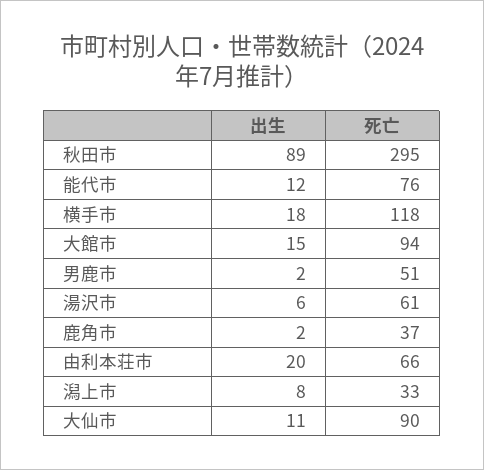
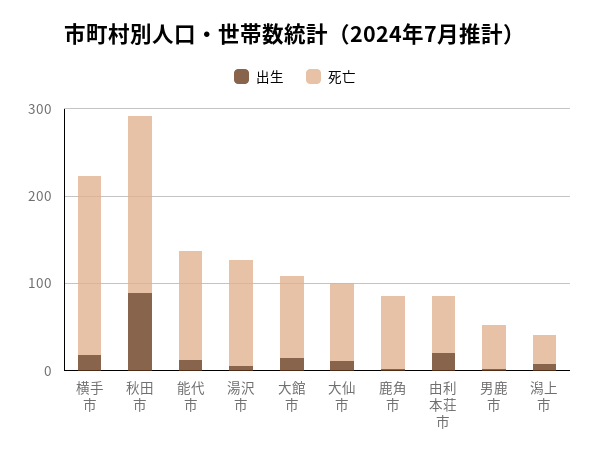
  {
    "出生": {
      "秋田市": 89,
      "能代市": 12,
      "横手市": 18,
      "大館市": 15,
      "男鹿市": 2,
      "湯沢市": 6,
      "鹿角市": 2,
      "由利本荘市": 20,
      "潟上市": 8,
      "大仙市": 11
    },
    "死亡": {
-     "秋田市": 295,
+     "秋田市": 200,
-     "能代市": 76,
+     "能代市": 120,
-     "横手市": 118,
+     "横手市": 200,
      "大館市": 94,
      "男鹿市": 51,
-     "湯沢市": 61,
+     "湯沢市": 120,
-     "鹿角市": 37,
+     "鹿角市": 80,
      "由利本荘市": 66,
      "潟上市": 33,
      "大仙市": 90
    }
  }

